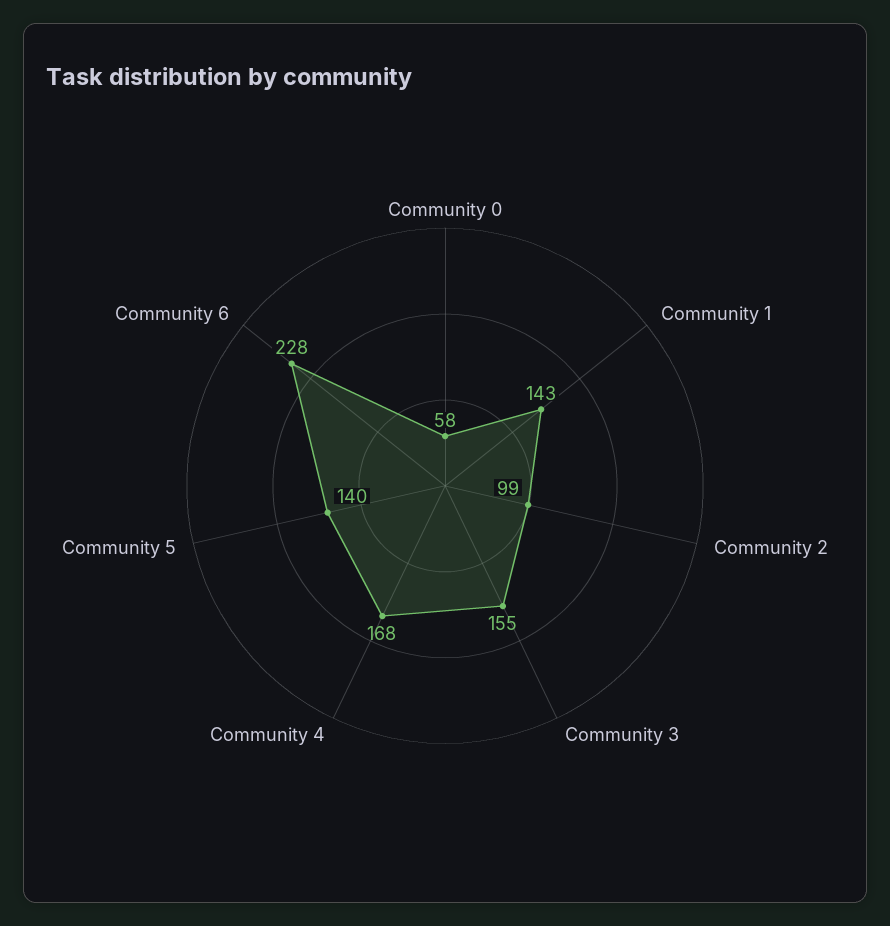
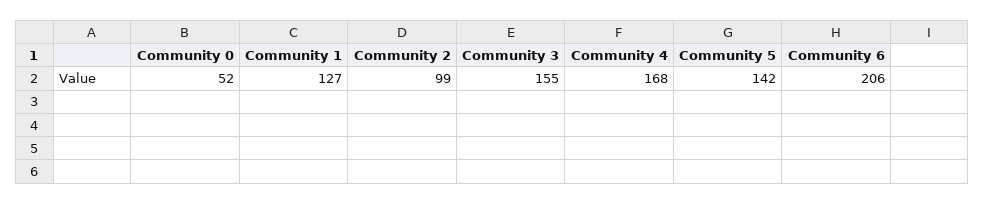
  {
-   "Community 0": 58,
+   "Community 0": 52,
-   "Community 1": 143,
+   "Community 1": 127,
    "Community 2": 99,
    "Community 3": 155,
    "Community 4": 168,
-   "Community 5": 140,
+   "Community 5": 142,
-   "Community 6": 228
+   "Community 6": 206
  }

